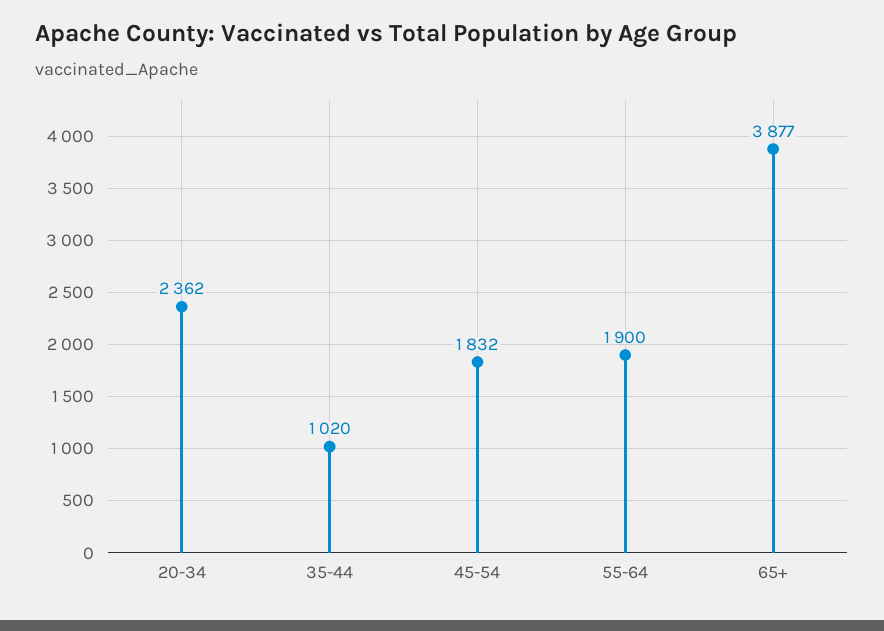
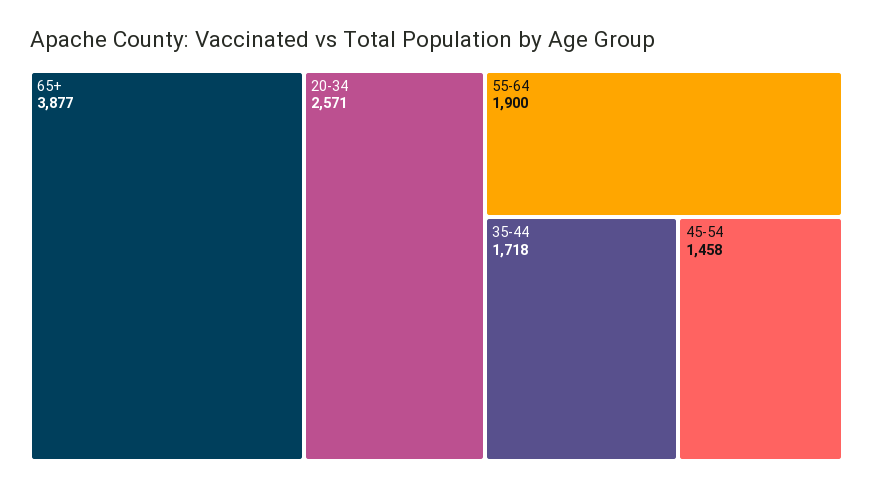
  {
-   "20-34": 2362,
+   "20-34": 2571,
-   "35-44": 1020,
+   "35-44": 1718,
-   "45-54": 1832,
+   "45-54": 1458,
    "55-64": 1900,
    "65+": 3877
  }

